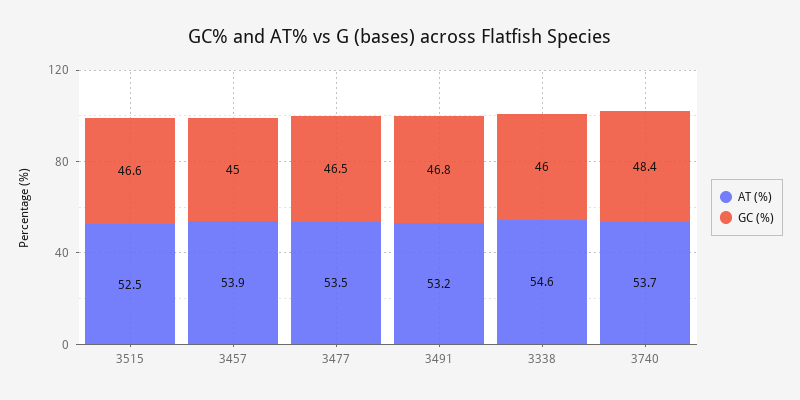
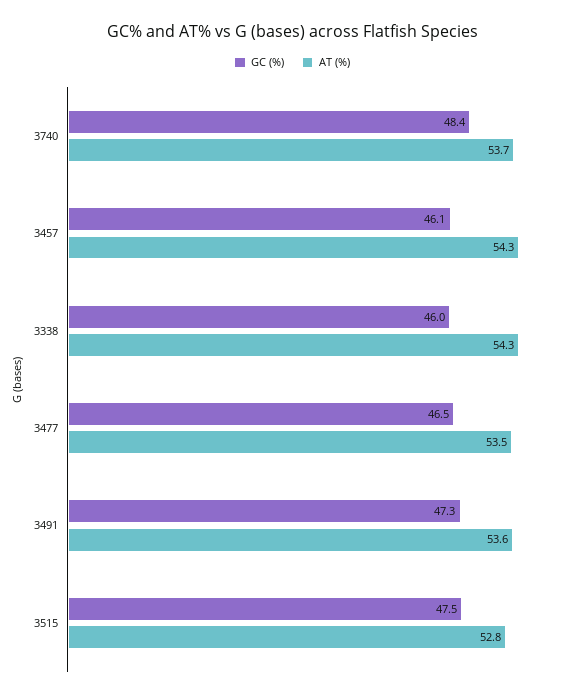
  {
    "AT (%)": {
-     "3515": 52.5,
+     "3515": 52.8,
-     "3457": 53.9,
+     "3457": 54.3,
      "3477": 53.5,
-     "3491": 53.2,
+     "3491": 53.6,
-     "3338": 54.6,
+     "3338": 54.3,
      "3740": 53.7
    },
    "GC (%)": {
-     "3515": 46.6,
+     "3515": 47.5,
-     "3457": 45,
+     "3457": 46.1,
      "3477": 46.5,
-     "3491": 46.8,
+     "3491": 47.3,
      "3338": 46,
      "3740": 48.4
    }
  }

